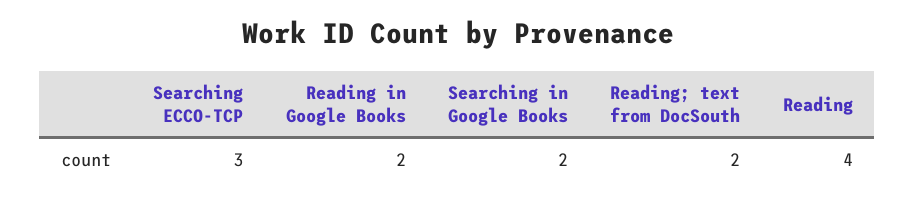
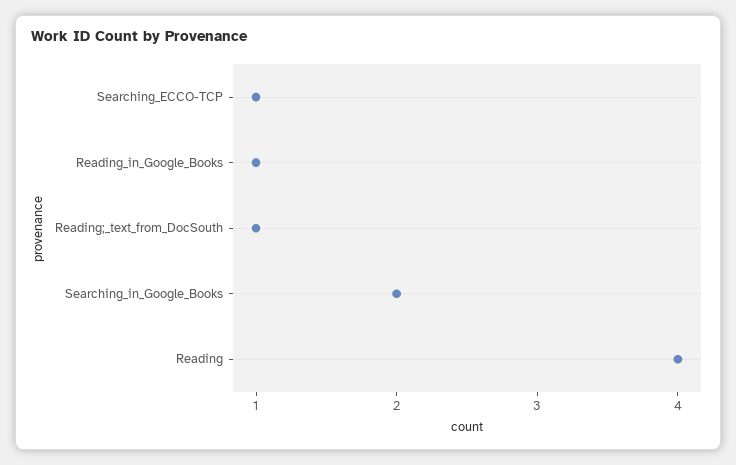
  {
-   "Searching ECCO-TCP": 3,
+   "Searching ECCO-TCP": 1,
-   "Reading in Google Books": 2,
+   "Reading in Google Books": 1,
    "Searching in Google Books": 2,
-   "Reading; text from DocSouth": 2,
+   "Reading; text from DocSouth": 1,
    "Reading": 4
  }

